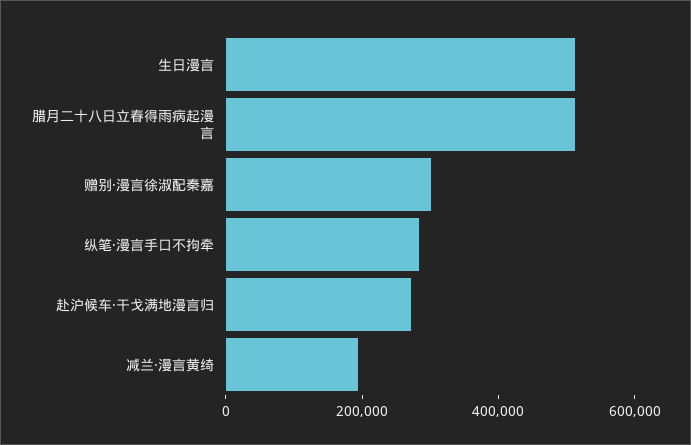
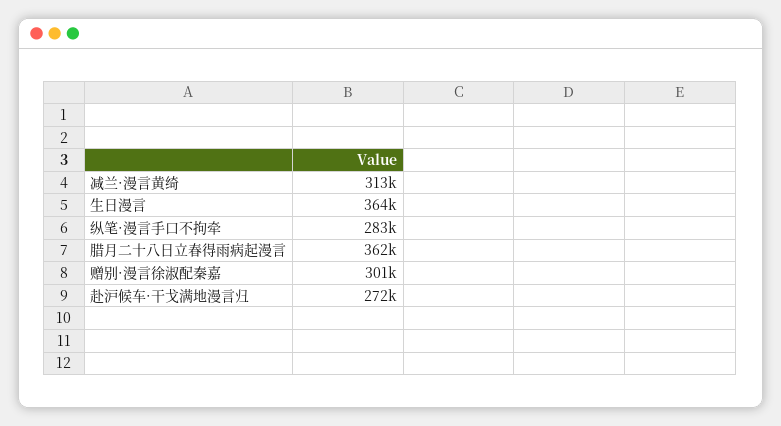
  {
-   "生日漫言": 500000,
+   "生日漫言": 364000,
-   "腊月二十八日立春得雨病起漫言": 500000,
+   "腊月二十八日立春得雨病起漫言": 362000,
    "赠别·漫言徐淑配秦嘉": 301000,
    "纵笔·漫言手口不拘牵": 283000,
    "赴沪候车·干戈满地漫言归": 272000,
-   "减兰·漫言黄绮": 200000
+   "减兰·漫言黄绮": 313000
  }

